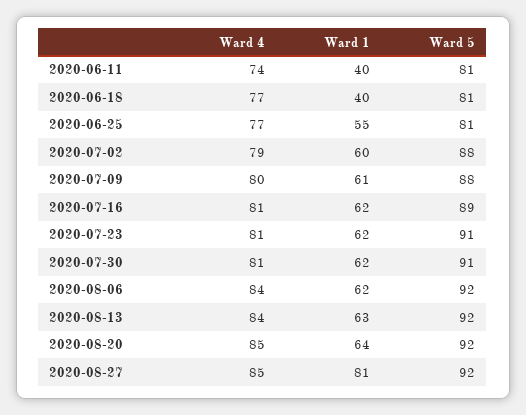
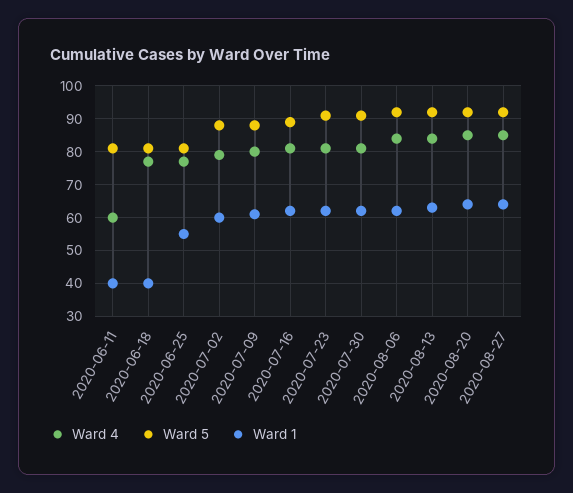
  {
    "Ward 4": {
-     "2020-06-11": 74,
+     "2020-06-11": 60,
      "2020-06-18": 77,
      "2020-06-25": 77,
      "2020-07-02": 79,
      "2020-07-09": 80,
      "2020-07-16": 81,
      "2020-07-23": 81,
      "2020-07-30": 81,
      "2020-08-06": 84,
      "2020-08-13": 84,
      "2020-08-20": 85,
      "2020-08-27": 85
    },
    "Ward 1": {
      "2020-06-11": 40,
      "2020-06-18": 40,
      "2020-06-25": 55,
      "2020-07-02": 60,
      "2020-07-09": 61,
      "2020-07-16": 62,
      "2020-07-23": 62,
      "2020-07-30": 62,
      "2020-08-06": 62,
      "2020-08-13": 63,
      "2020-08-20": 64,
-     "2020-08-27": 81
+     "2020-08-27": 65
    },
    "Ward 5": {
      "2020-06-11": 81,
      "2020-06-18": 81,
      "2020-06-25": 81,
      "2020-07-02": 88,
      "2020-07-09": 88,
      "2020-07-16": 89,
      "2020-07-23": 91,
      "2020-07-30": 91,
      "2020-08-06": 92,
      "2020-08-13": 92,
      "2020-08-20": 92,
      "2020-08-27": 92
    }
  }

